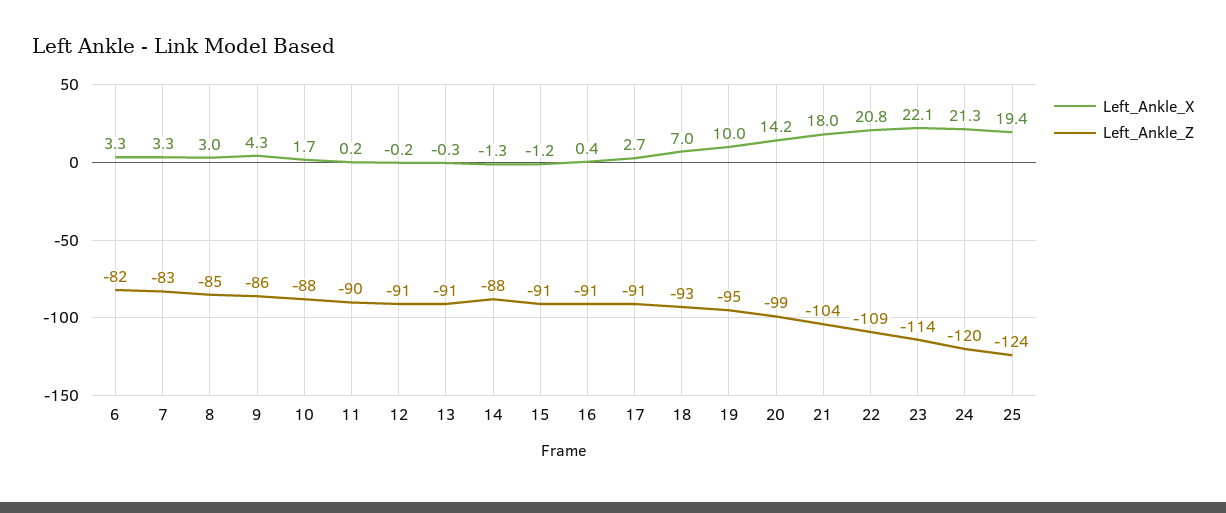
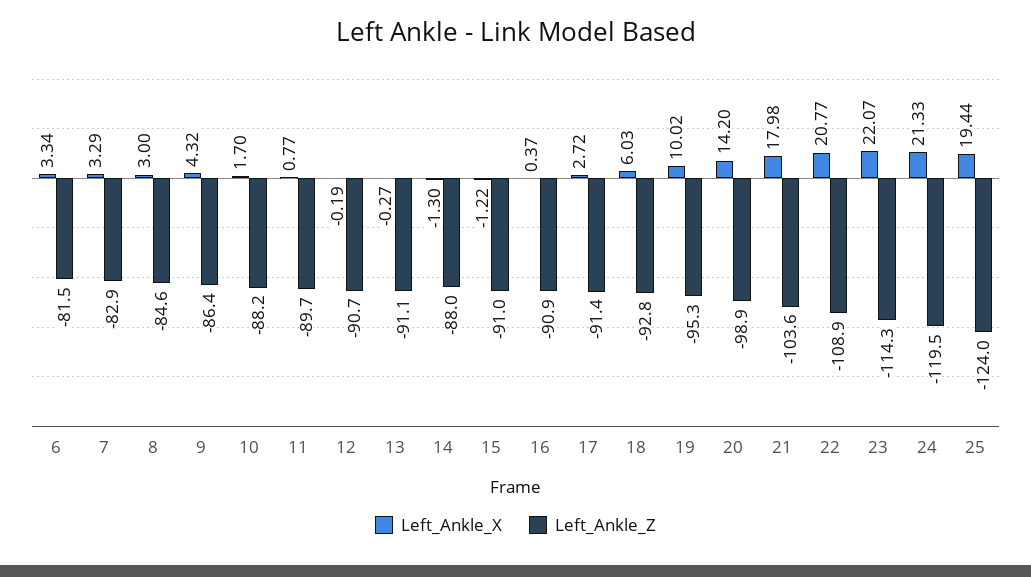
  {
    "Left_Ankle_X": {
      "6": 3.34,
      "7": 3.29,
      "8": 3,
      "9": 4.32,
      "10": 1.7,
-     "11": 0.2,
+     "11": 0.77,
      "12": -0.19,
      "13": -0.27,
      "14": -1.3,
      "15": -1.22,
      "16": 0.37,
      "17": 2.72,
-     "18": 7,
+     "18": 6.03,
      "19": 10.02,
      "20": 14.2,
      "21": 17.98,
      "22": 20.77,
      "23": 22.07,
      "24": 21.33,
      "25": 19.44
    },
    "Left_Ankle_Z": {
      "6": -81.5,
      "7": -82.9,
      "8": -84.6,
      "9": -86.4,
      "10": -88.2,
      "11": -89.7,
      "12": -90.7,
      "13": -91.1,
      "14": -88,
      "15": -91,
      "16": -90.9,
      "17": -91.4,
      "18": -92.8,
      "19": -95.3,
      "20": -98.9,
      "21": -103.6,
      "22": -108.9,
      "23": -114.3,
      "24": -119.5,
      "25": -124
    }
  }

